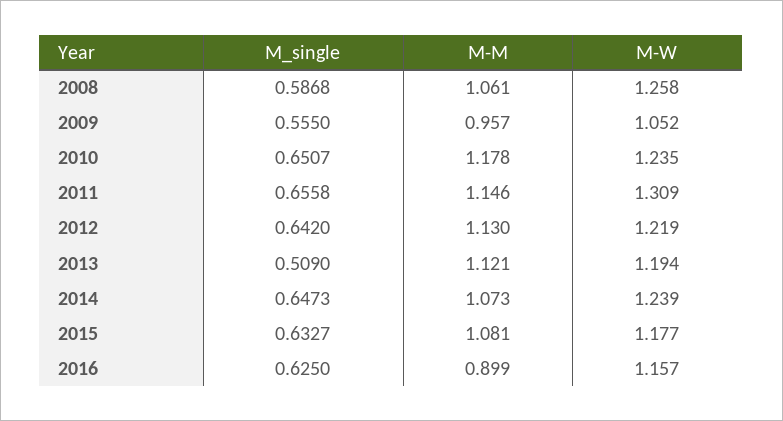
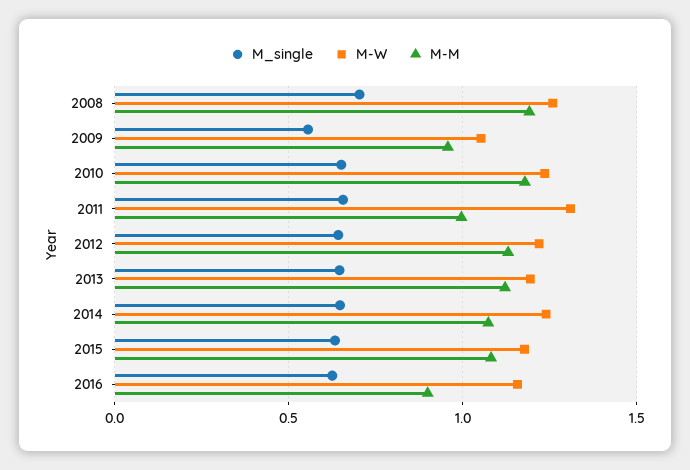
  {
    "M_single": {
-     "2008": 0.5868,
+     "2008": 0.7,
      "2009": 0.555,
      "2010": 0.6507,
      "2011": 0.6558,
      "2012": 0.642,
-     "2013": 0.509,
+     "2013": 0.65,
      "2014": 0.6473,
      "2015": 0.6327,
      "2016": 0.625
    },
    "M-M": {
-     "2008": 1.061,
+     "2008": 1.2,
      "2009": 0.957,
      "2010": 1.178,
-     "2011": 1.146,
+     "2011": 1,
      "2012": 1.13,
      "2013": 1.121,
      "2014": 1.073,
      "2015": 1.081,
      "2016": 0.899
    },
    "M-W": {
      "2008": 1.258,
      "2009": 1.052,
      "2010": 1.235,
      "2011": 1.309,
      "2012": 1.219,
      "2013": 1.194,
      "2014": 1.239,
      "2015": 1.177,
      "2016": 1.157
    }
  }

